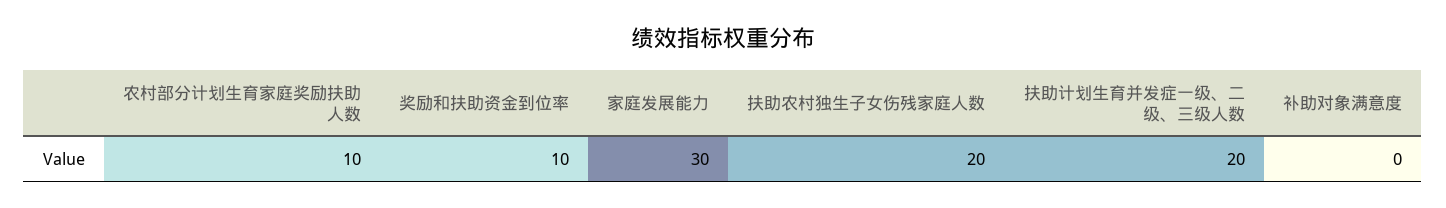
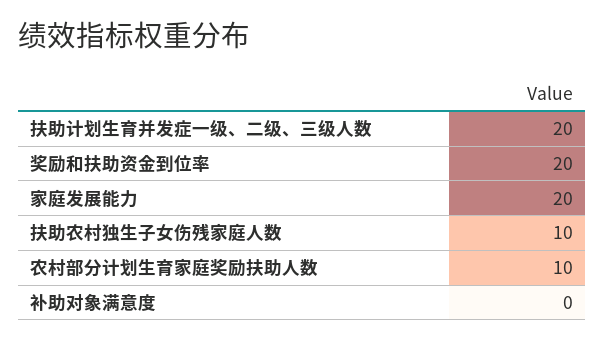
  {
    "农村部分计划生育家庭奖励扶助人数": 10,
-   "奖励和扶助资金到位率": 10,
+   "奖励和扶助资金到位率": 20,
-   "家庭发展能力": 30,
+   "家庭发展能力": 20,
-   "扶助农村独生子女伤残家庭人数": 20,
+   "扶助农村独生子女伤残家庭人数": 10,
    "扶助计划生育并发症一级、二级、三级人数": 20,
    "补助对象满意度": 0
  }

